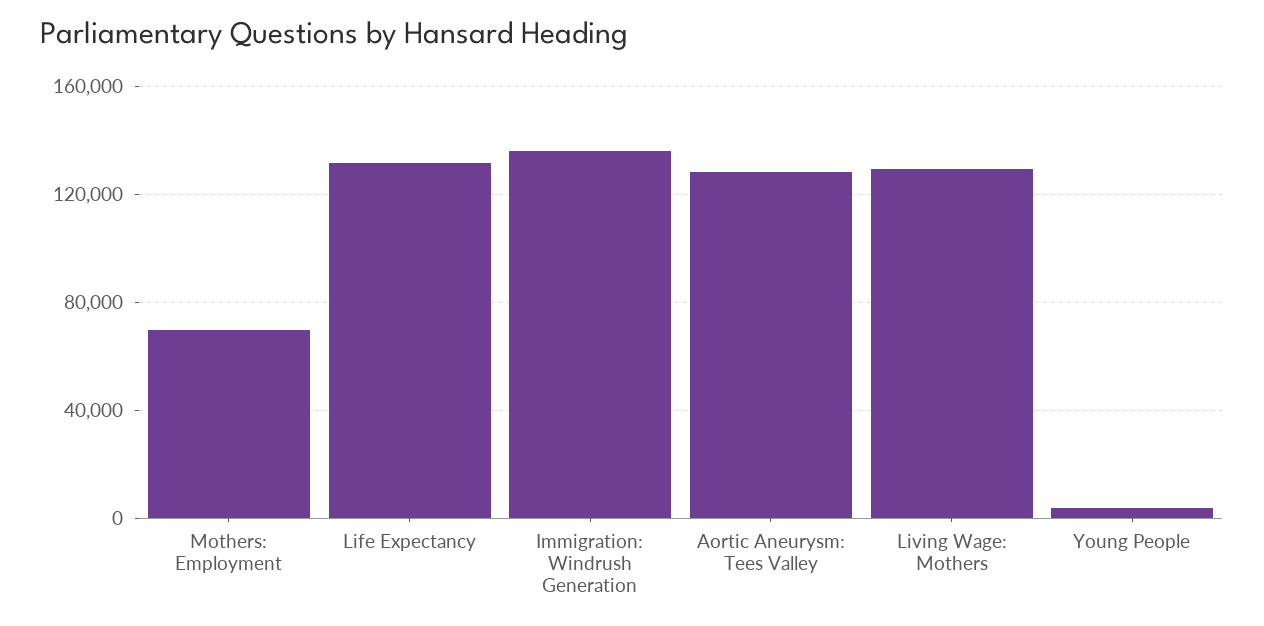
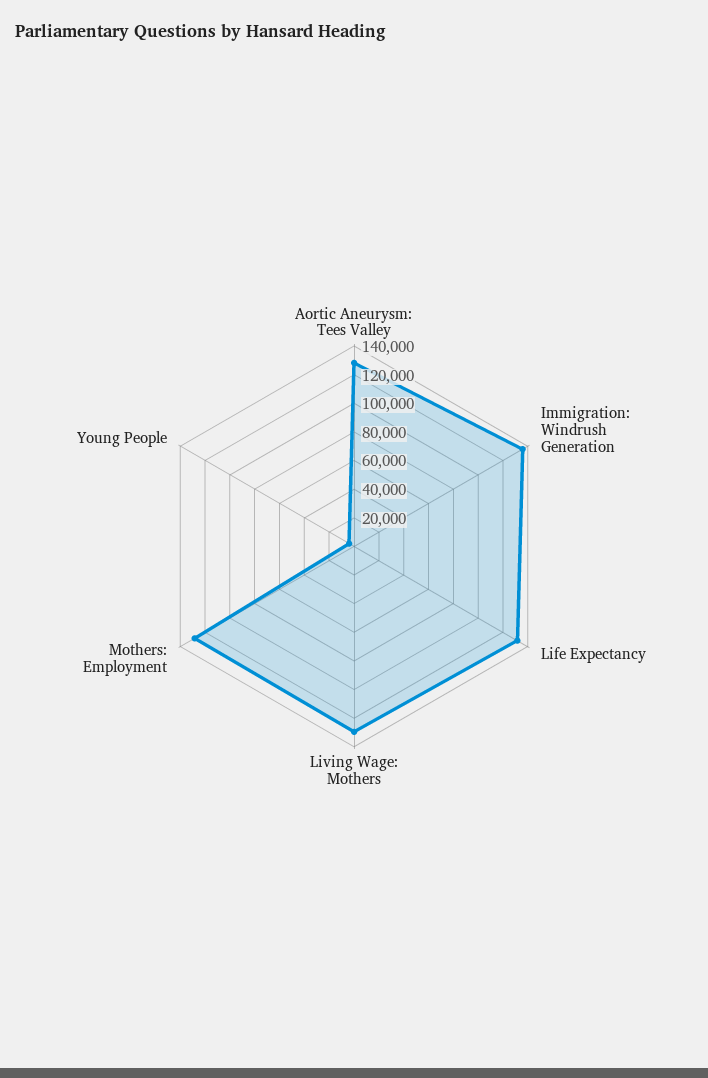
  {
-   "Mothers: Employment": 70000,
+   "Mothers: Employment": 130000,
    "Life Expectancy": 130000,
    "Immigration: Windrush Generation": 135000,
    "Aortic Aneurysm: Tees Valley": 130000,
    "Living Wage: Mothers": 130000,
    "Young People": 5000
  }

